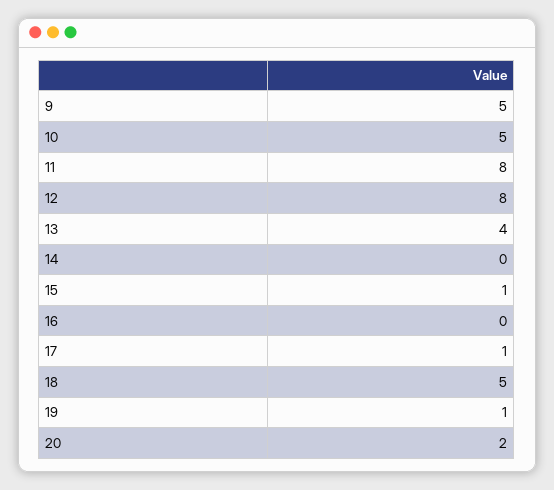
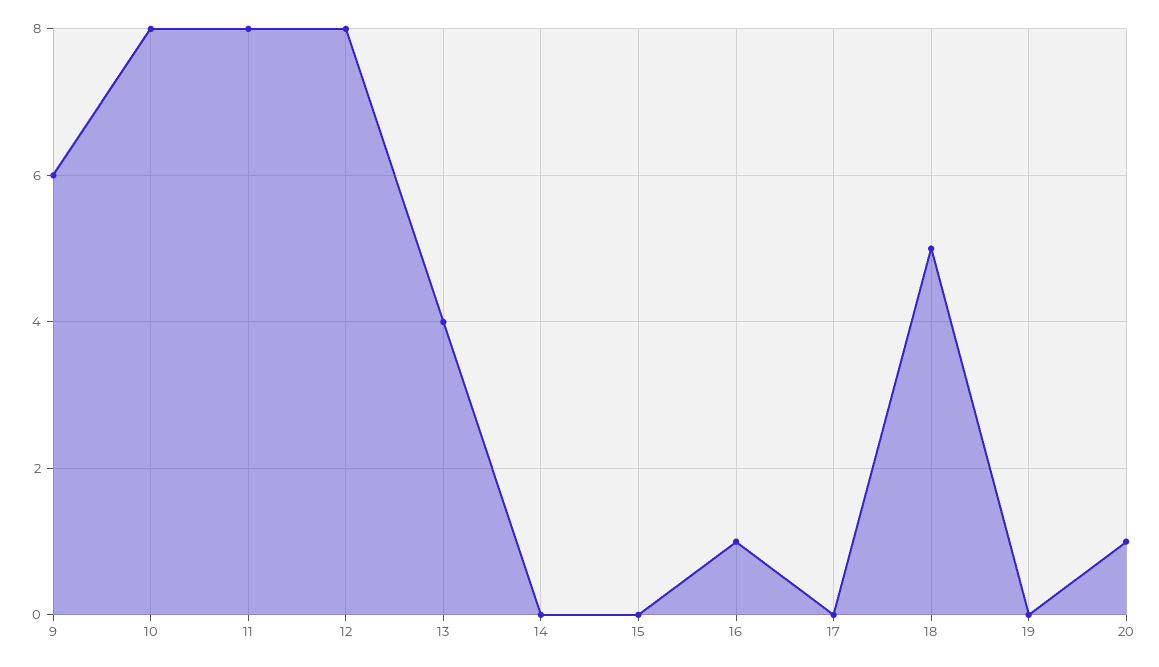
  {
-   "9": 5,
+   "9": 6,
-   "10": 5,
+   "10": 8,
    "11": 8,
    "12": 8,
    "13": 4,
    "14": 0,
-   "15": 1,
+   "15": 0,
-   "16": 0,
+   "16": 1,
-   "17": 1,
+   "17": 0,
    "18": 5,
-   "19": 1,
+   "19": 0,
-   "20": 2
+   "20": 1
  }

